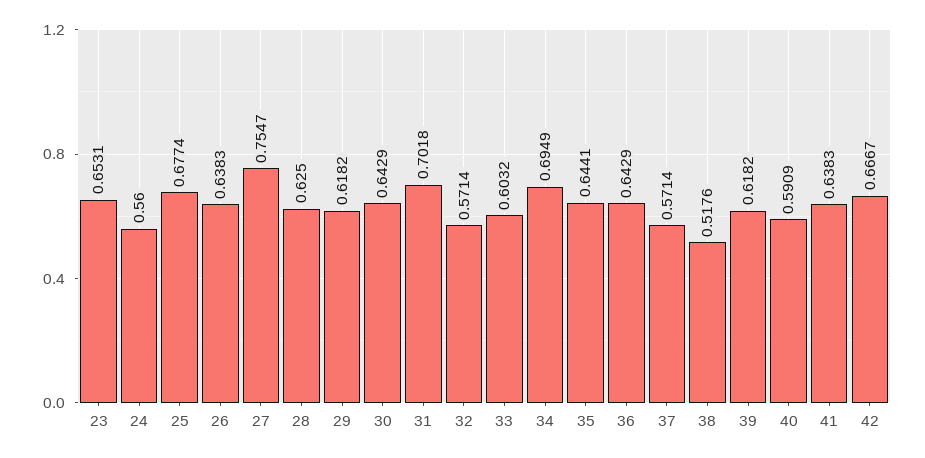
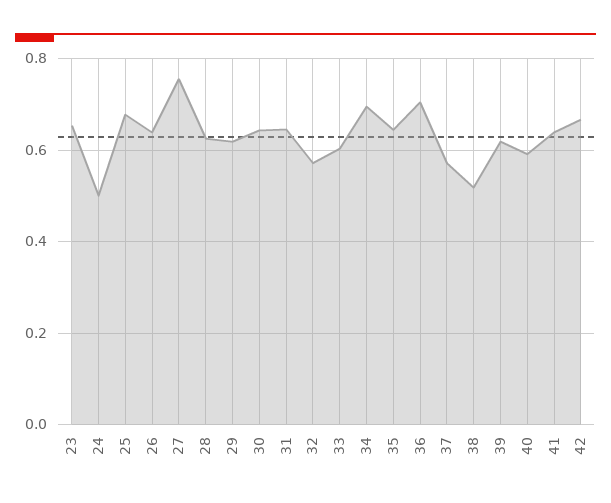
  {
    "23": 0.6531,
-   "24": 0.56,
+   "24": 0.5,
    "25": 0.6774,
    "26": 0.6383,
    "27": 0.7547,
    "28": 0.625,
    "29": 0.6182,
    "30": 0.6429,
-   "31": 0.7018,
+   "31": 0.64,
    "32": 0.5714,
    "33": 0.6032,
    "34": 0.6949,
    "35": 0.6441,
-   "36": 0.6429,
+   "36": 0.7,
    "37": 0.5714,
    "38": 0.5176,
    "39": 0.6182,
    "40": 0.5909,
    "41": 0.6383,
    "42": 0.6667
  }

